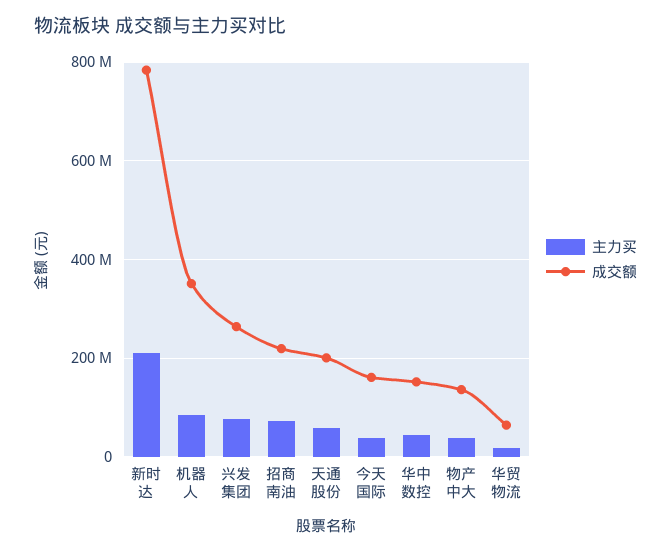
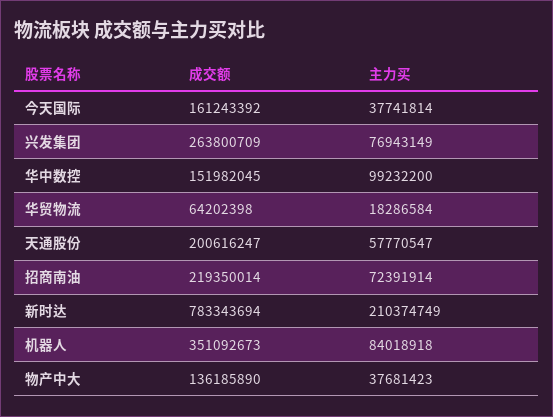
  {
    "主力买": {
      "新时达": 210374749,
      "机器人": 84018918,
      "兴发集团": 76943149,
      "招商南油": 72391914,
      "天通股份": 57770547,
      "今天国际": 37741814,
-     "华中数控": 40000000,
+     "华中数控": 99232200,
      "物产中大": 37681423,
      "华贸物流": 18286584
    },
    "成交额": {
      "新时达": 783343694,
      "机器人": 351092673,
      "兴发集团": 263800709,
      "招商南油": 219350014,
      "天通股份": 200616247,
      "今天国际": 161243392,
      "华中数控": 151982045,
      "物产中大": 136185890,
      "华贸物流": 64202398
    }
  }

